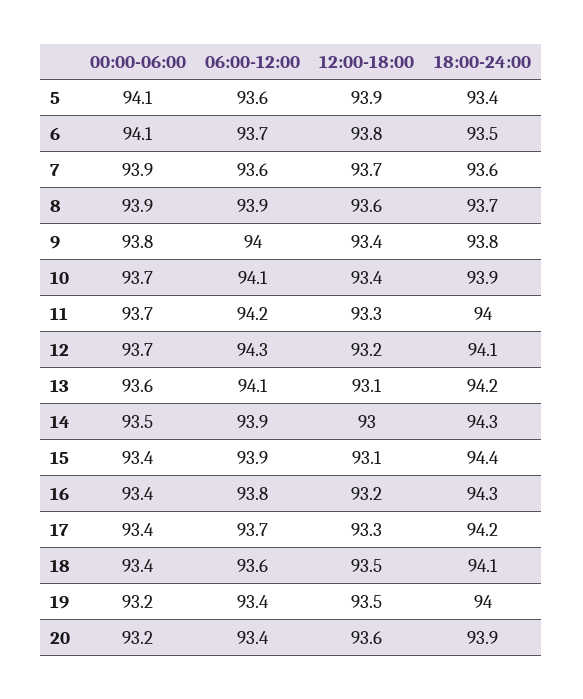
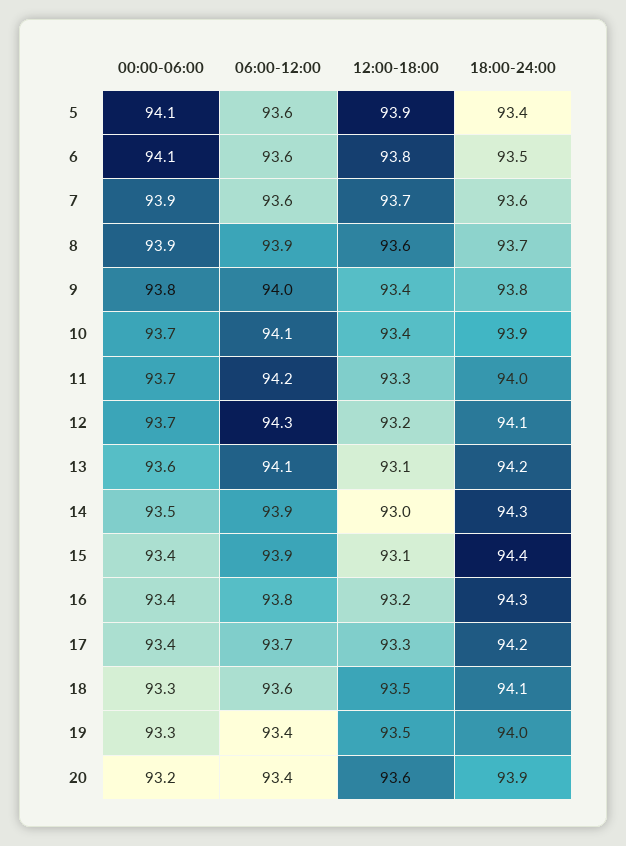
  {
    "00:00-06:00": {
      "5": 94.1,
      "6": 94.1,
      "7": 93.9,
      "8": 93.9,
      "9": 93.8,
      "10": 93.7,
      "11": 93.7,
      "12": 93.7,
      "13": 93.6,
      "14": 93.5,
      "15": 93.4,
      "16": 93.4,
      "17": 93.4,
-     "18": 93.4,
+     "18": 93.3,
-     "19": 93.2,
+     "19": 93.3,
      "20": 93.2
    },
    "06:00-12:00": {
      "5": 93.6,
-     "6": 93.7,
+     "6": 93.6,
      "7": 93.6,
      "8": 93.9,
      "9": 94,
      "10": 94.1,
      "11": 94.2,
      "12": 94.3,
      "13": 94.1,
      "14": 93.9,
      "15": 93.9,
      "16": 93.8,
      "17": 93.7,
      "18": 93.6,
      "19": 93.4,
      "20": 93.4
    },
    "12:00-18:00": {
      "5": 93.9,
      "6": 93.8,
      "7": 93.7,
      "8": 93.6,
      "9": 93.4,
      "10": 93.4,
      "11": 93.3,
      "12": 93.2,
      "13": 93.1,
      "14": 93,
      "15": 93.1,
      "16": 93.2,
      "17": 93.3,
      "18": 93.5,
      "19": 93.5,
      "20": 93.6
    },
    "18:00-24:00": {
      "5": 93.4,
      "6": 93.5,
      "7": 93.6,
      "8": 93.7,
      "9": 93.8,
      "10": 93.9,
      "11": 94,
      "12": 94.1,
      "13": 94.2,
      "14": 94.3,
      "15": 94.4,
      "16": 94.3,
      "17": 94.2,
      "18": 94.1,
      "19": 94,
      "20": 93.9
    }
  }

